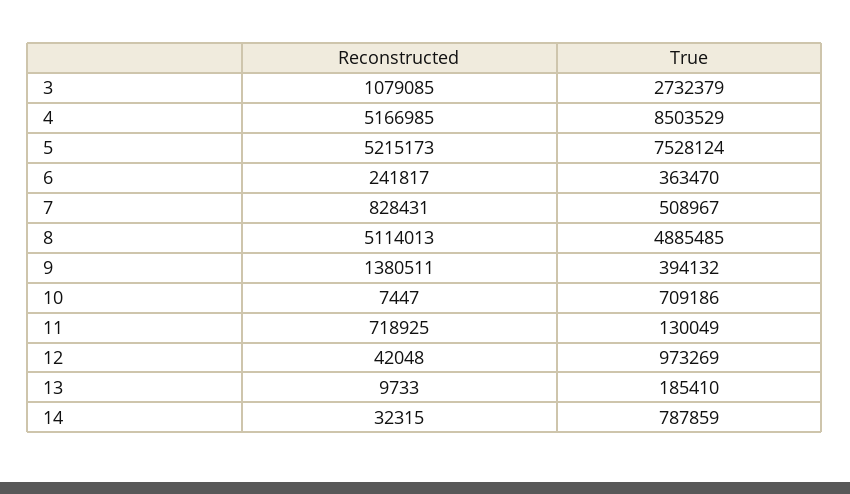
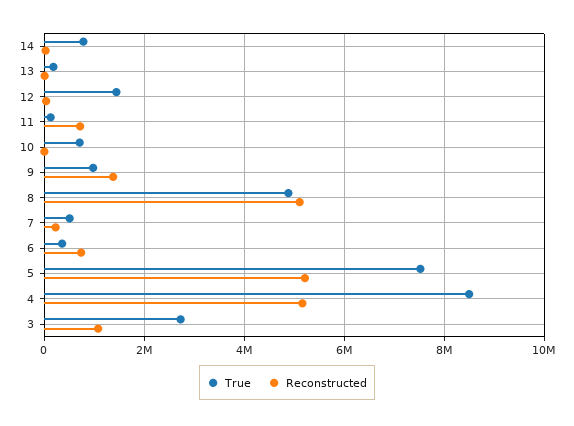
  {
    "Reconstructed": {
      "3": 1079085,
      "4": 5166985,
      "5": 5215173,
-     "6": 241817,
+     "6": 800000,
-     "7": 828431,
+     "7": 200000,
      "8": 5114013,
      "9": 1380511,
      "10": 7447,
      "11": 718925,
      "12": 42048,
      "13": 9733,
      "14": 32315
    },
    "True": {
      "3": 2732379,
      "4": 8503529,
      "5": 7528124,
      "6": 363470,
      "7": 508967,
      "8": 4885485,
-     "9": 394132,
+     "9": 1000000,
      "10": 709186,
      "11": 130049,
-     "12": 973269,
+     "12": 1400000,
      "13": 185410,
      "14": 787859
    }
  }

